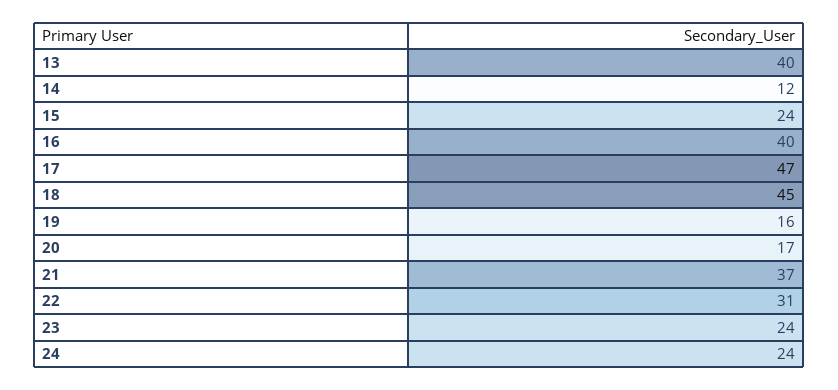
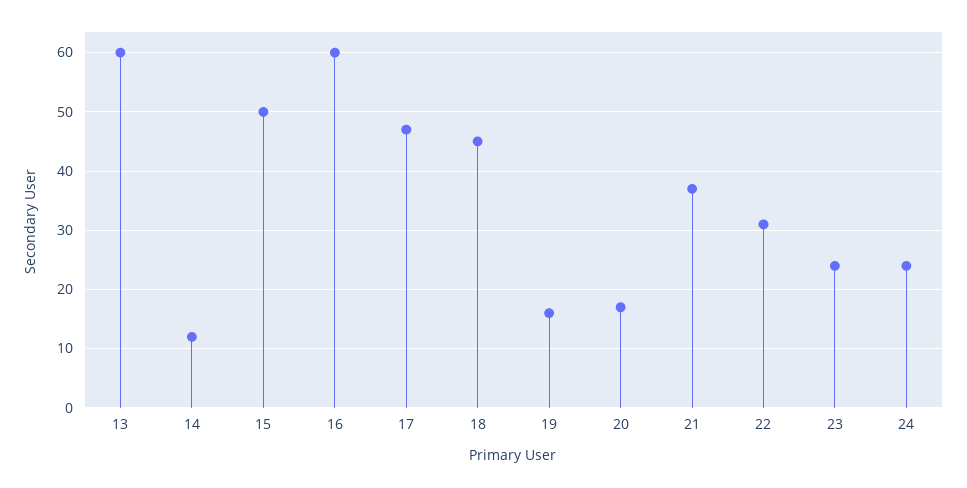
  {
-   "13": 40,
+   "13": 60,
    "14": 12,
-   "15": 24,
+   "15": 50,
-   "16": 40,
+   "16": 60,
    "17": 47,
    "18": 45,
    "19": 16,
    "20": 17,
    "21": 37,
    "22": 31,
    "23": 24,
    "24": 24
  }

